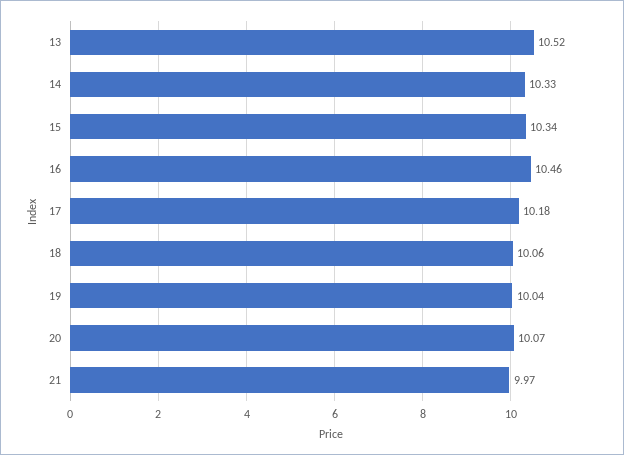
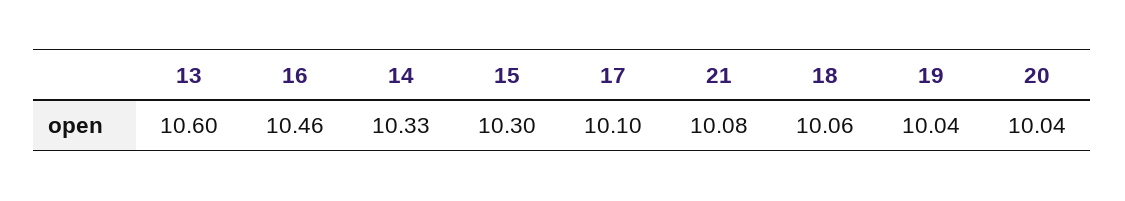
  {
-   "13": 10.52,
+   "13": 10.6,
    "14": 10.33,
-   "15": 10.34,
+   "15": 10.3,
    "16": 10.46,
-   "17": 10.18,
+   "17": 10.1,
    "18": 10.06,
    "19": 10.04,
-   "20": 10.07,
+   "20": 10.04,
-   "21": 9.97
+   "21": 10.08
  }

